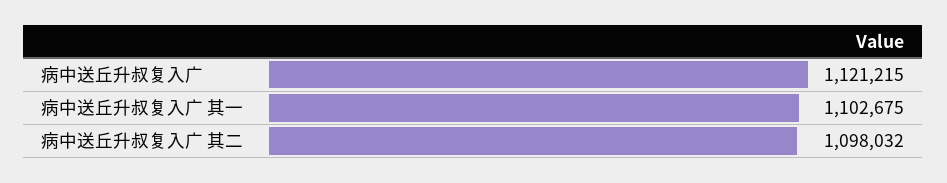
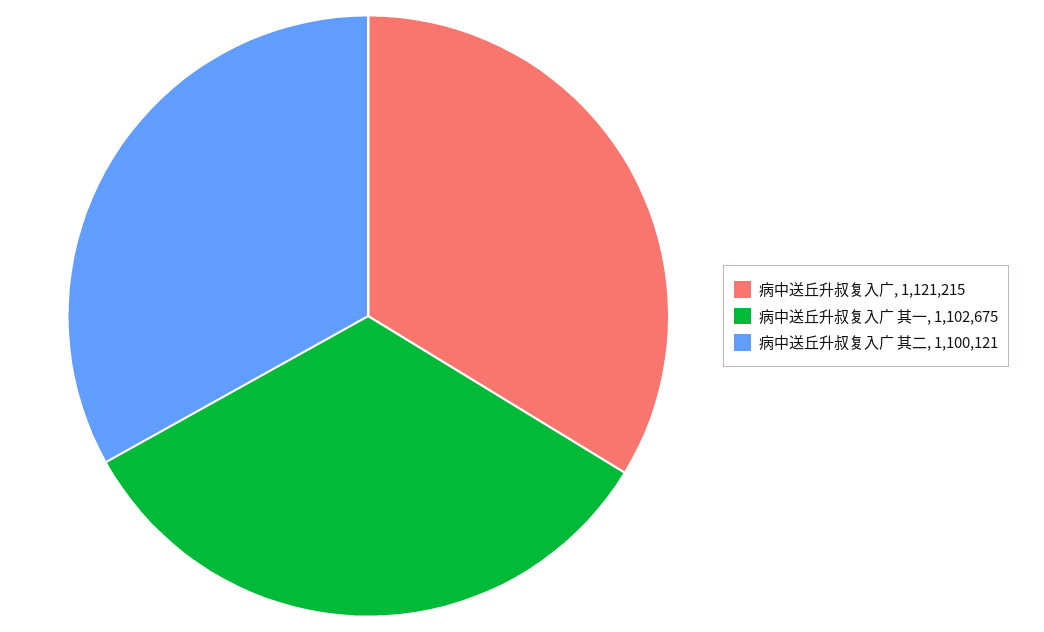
  {
    "病中送丘升叔复入广": 1121215,
    "病中送丘升叔复入广 其一": 1102675,
-   "病中送丘升叔复入广 其二": 1098032
+   "病中送丘升叔复入广 其二": 1100121
  }

